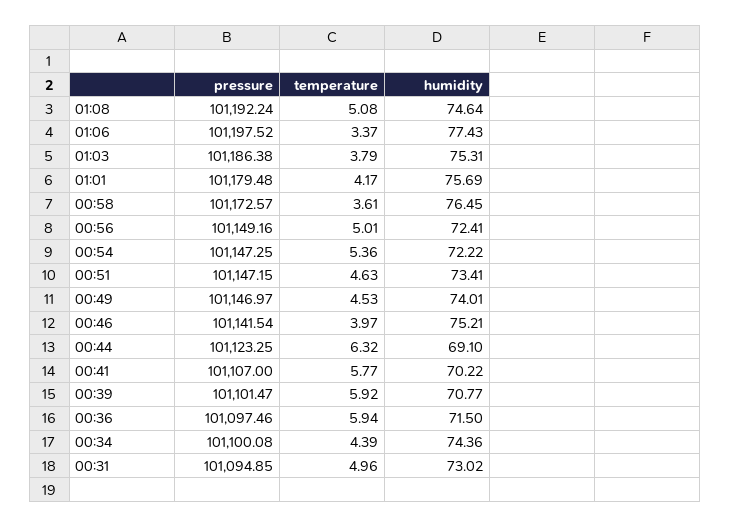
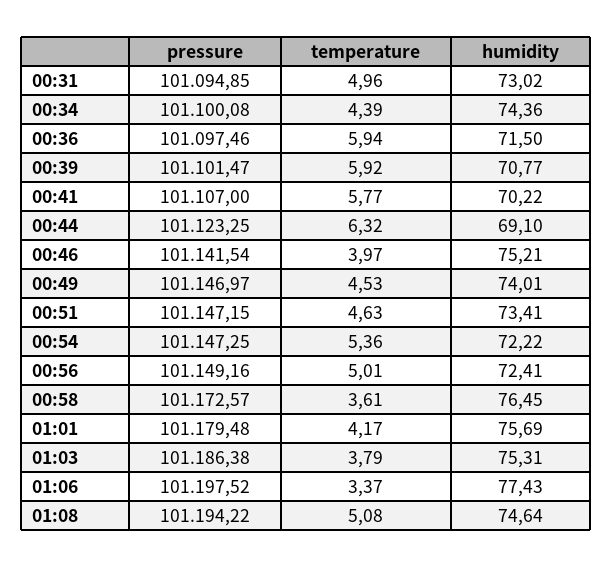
  {
    "pressure": {
-     "01:08": 101192.24,
+     "01:08": 101194.22,
      "01:06": 101197.52,
      "01:03": 101186.38,
      "01:01": 101179.48,
      "00:58": 101172.57,
      "00:56": 101149.16,
      "00:54": 101147.25,
      "00:51": 101147.15,
      "00:49": 101146.97,
      "00:46": 101141.54,
      "00:44": 101123.25,
      "00:41": 101107,
      "00:39": 101101.47,
      "00:36": 101097.46,
      "00:34": 101100.08,
      "00:31": 101094.85
    },
    "temperature": {
      "01:08": 5.08,
      "01:06": 3.37,
      "01:03": 3.79,
      "01:01": 4.17,
      "00:58": 3.61,
      "00:56": 5.01,
      "00:54": 5.36,
      "00:51": 4.63,
      "00:49": 4.53,
      "00:46": 3.97,
      "00:44": 6.32,
      "00:41": 5.77,
      "00:39": 5.92,
      "00:36": 5.94,
      "00:34": 4.39,
      "00:31": 4.96
    },
    "humidity": {
      "01:08": 74.64,
      "01:06": 77.43,
      "01:03": 75.31,
      "01:01": 75.69,
      "00:58": 76.45,
      "00:56": 72.41,
      "00:54": 72.22,
      "00:51": 73.41,
      "00:49": 74.01,
      "00:46": 75.21,
      "00:44": 69.1,
      "00:41": 70.22,
      "00:39": 70.77,
      "00:36": 71.5,
      "00:34": 74.36,
      "00:31": 73.02
    }
  }

